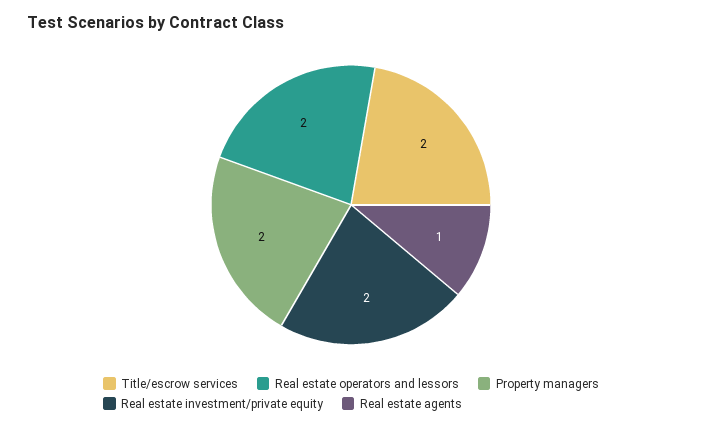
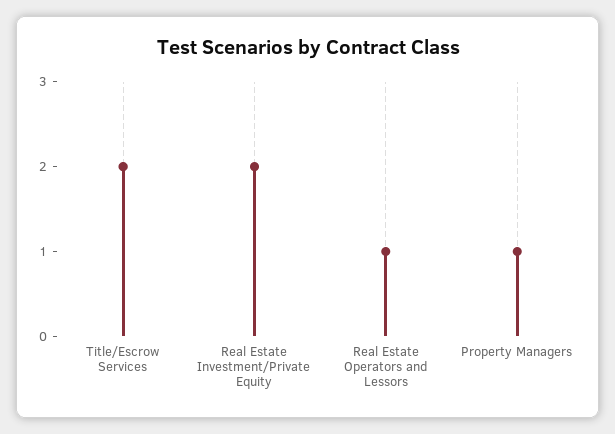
  {
    "Title/escrow services": 2,
-   "Real estate operators and lessors": 2,
+   "Real estate operators and lessors": 1,
-   "Property managers": 2,
+   "Property managers": 1,
-   "Real estate investment/private equity": 2,
+   "Real estate investment/private equity": 2
-   "Real estate agents": 1
  }

